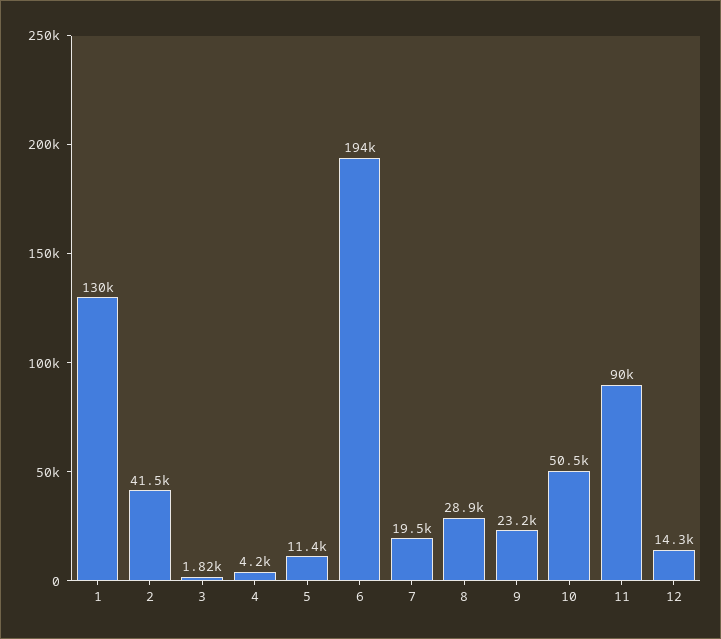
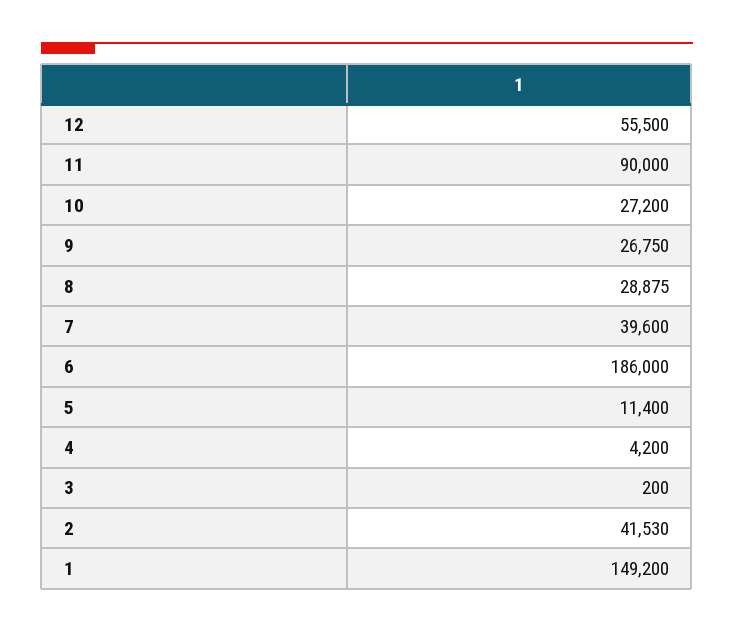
  {
-   "1": 130000,
+   "1": 149200,
    "2": 41530,
-   "3": 1820,
+   "3": 200,
    "4": 4200,
    "5": 11400,
-   "6": 194000,
+   "6": 186000,
-   "7": 19500,
+   "7": 39600,
    "8": 28875,
-   "9": 23200,
+   "9": 26750,
-   "10": 50500,
+   "10": 27200,
    "11": 90000,
-   "12": 14300
+   "12": 55500
  }

